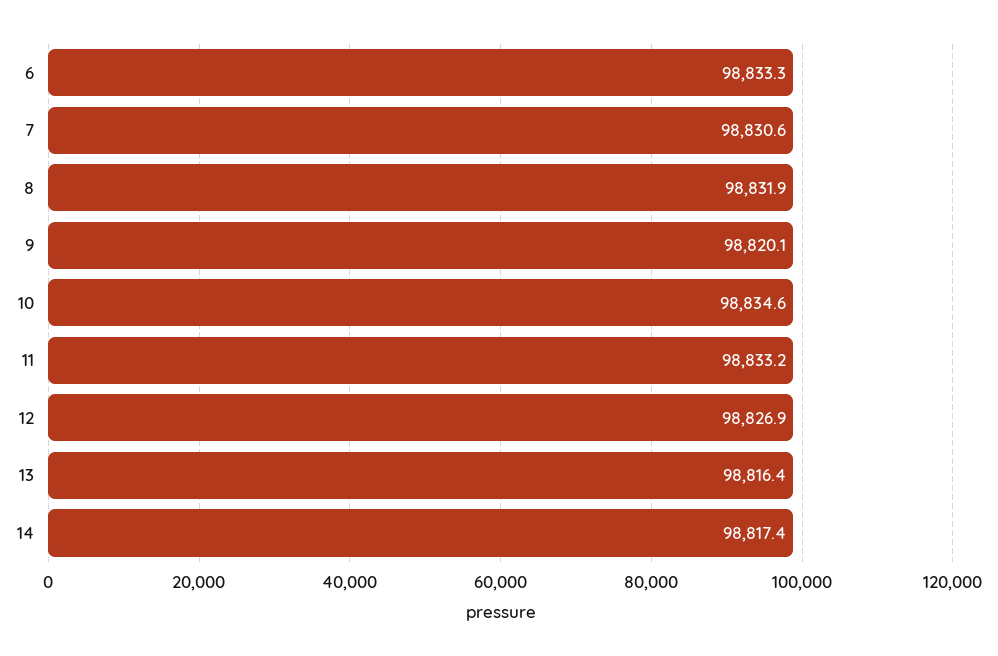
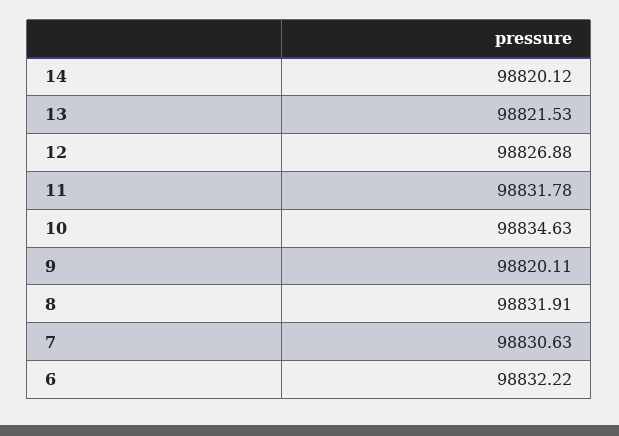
  {
-   "6": 98833.3,
+   "6": 98832.22,
    "7": 98830.63,
    "8": 98831.91,
    "9": 98820.11,
    "10": 98834.63,
-   "11": 98833.2,
+   "11": 98831.78,
    "12": 98826.88,
-   "13": 98816.4,
+   "13": 98821.53,
-   "14": 98817.4
+   "14": 98820.12
  }

